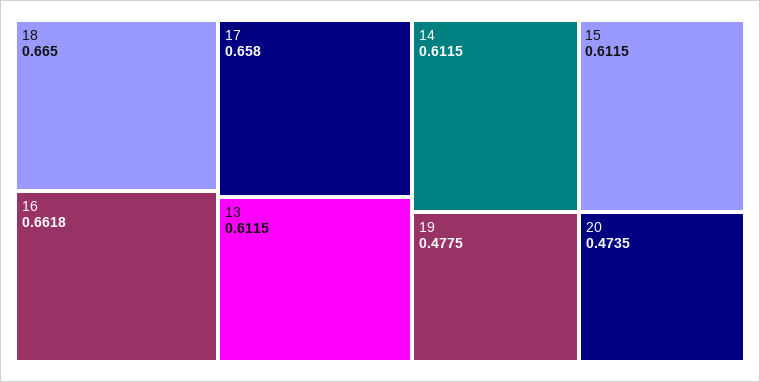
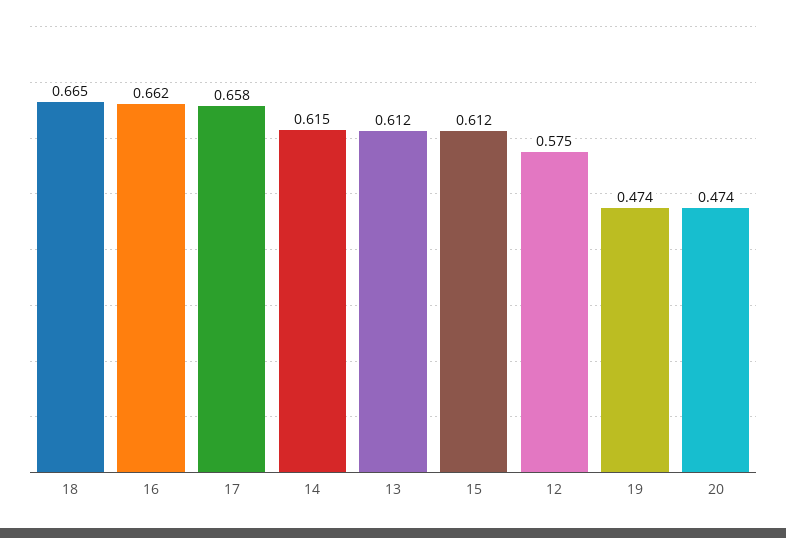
  {
    "18": 0.665,
    "16": 0.6618,
    "17": 0.658,
    "13": 0.6115,
-   "14": 0.6115,
+   "14": 0.615,
    "15": 0.6115,
-   "19": 0.4775,
+   "19": 0.474,
-   "20": 0.4735
+   "20": 0.4735,
+   "12": 0.575
  }

